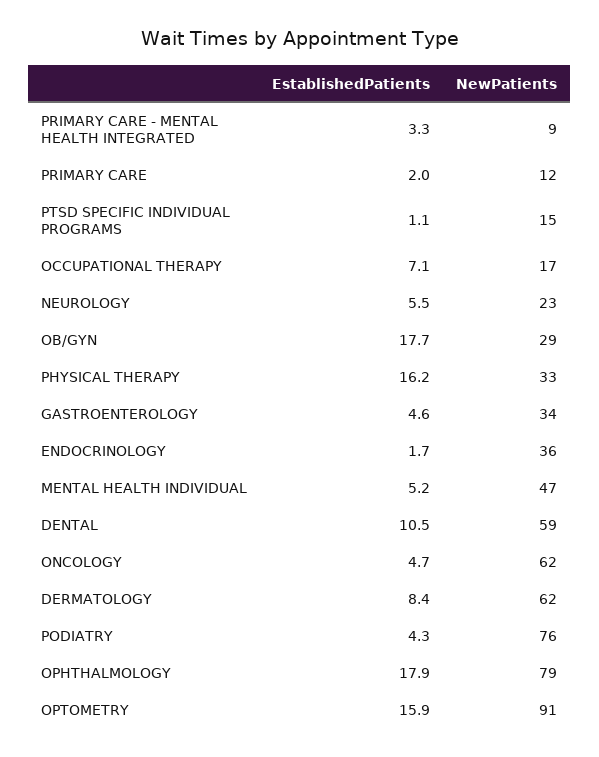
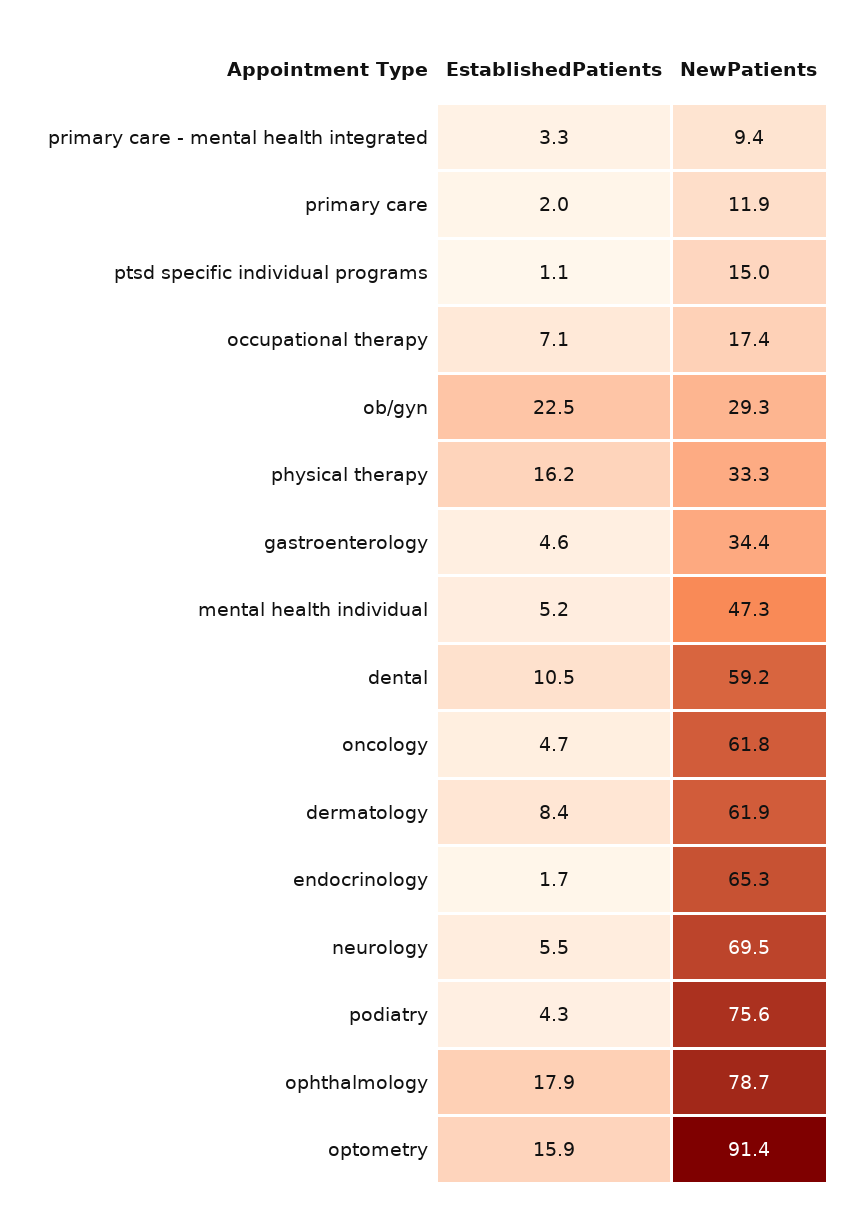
  {
    "EstablishedPatients": {
      "PRIMARY CARE - MENTAL HEALTH INTEGRATED": 3.3,
      "PRIMARY CARE": 2,
      "PTSD SPECIFIC INDIVIDUAL PROGRAMS": 1.1,
      "OCCUPATIONAL THERAPY": 7.1,
      "NEUROLOGY": 5.5,
-     "OB/GYN": 17.7,
+     "OB/GYN": 22.5,
      "PHYSICAL THERAPY": 16.2,
      "GASTROENTEROLOGY": 4.6,
      "ENDOCRINOLOGY": 1.7,
      "MENTAL HEALTH INDIVIDUAL": 5.2,
      "DENTAL": 10.5,
      "ONCOLOGY": 4.7,
      "DERMATOLOGY": 8.4,
      "PODIATRY": 4.3,
      "OPHTHALMOLOGY": 17.9,
      "OPTOMETRY": 15.9
    },
    "NewPatients": {
      "PRIMARY CARE - MENTAL HEALTH INTEGRATED": 9.4,
      "PRIMARY CARE": 11.9,
      "PTSD SPECIFIC INDIVIDUAL PROGRAMS": 15,
      "OCCUPATIONAL THERAPY": 17.4,
-     "NEUROLOGY": 23,
+     "NEUROLOGY": 69.5,
      "OB/GYN": 29.3,
      "PHYSICAL THERAPY": 33.3,
      "GASTROENTEROLOGY": 34.4,
-     "ENDOCRINOLOGY": 36,
+     "ENDOCRINOLOGY": 65.3,
      "MENTAL HEALTH INDIVIDUAL": 47.3,
      "DENTAL": 59.2,
      "ONCOLOGY": 61.8,
      "DERMATOLOGY": 61.9,
      "PODIATRY": 75.6,
      "OPHTHALMOLOGY": 78.7,
      "OPTOMETRY": 91.4
    }
  }

